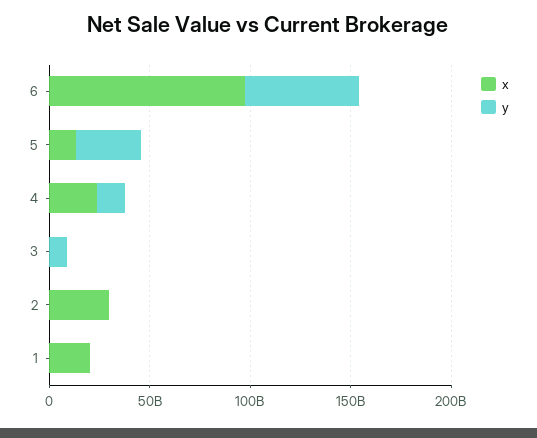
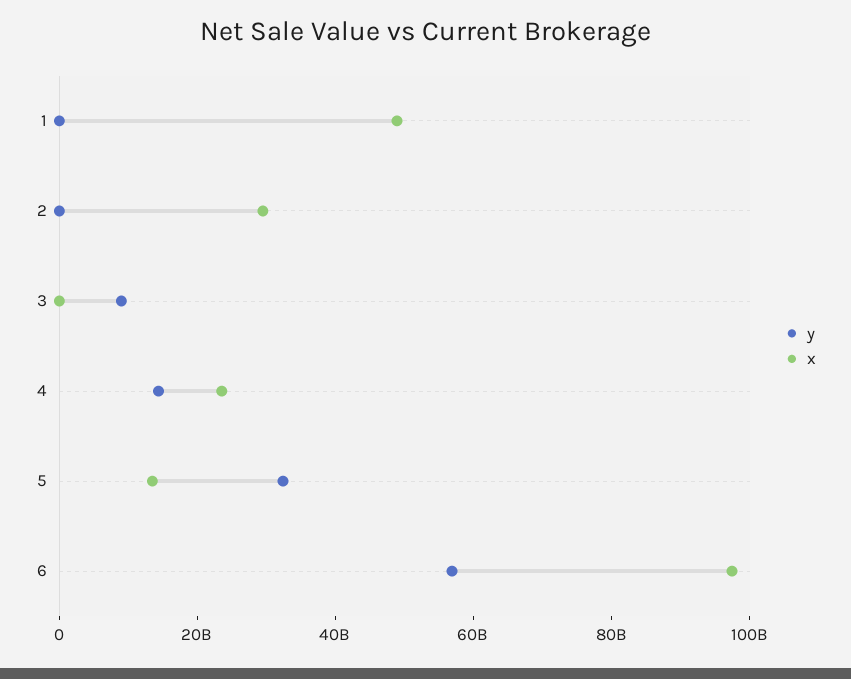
  {
    "x": {
      "6": 95000000000,
      "5": 15000000000,
      "4": 25000000000,
      "3": 0,
      "2": 30000000000,
-     "1": 20000000000
+     "1": 50000000000
    },
    "y": {
      "6": 55000000000,
      "5": 30000000000,
      "4": 15000000000,
      "3": 10000000000,
      "2": 0,
      "1": 0
    }
  }

